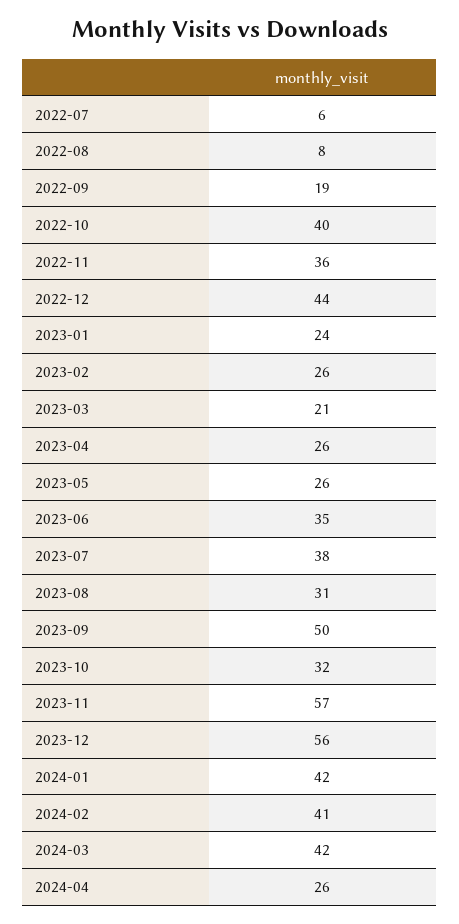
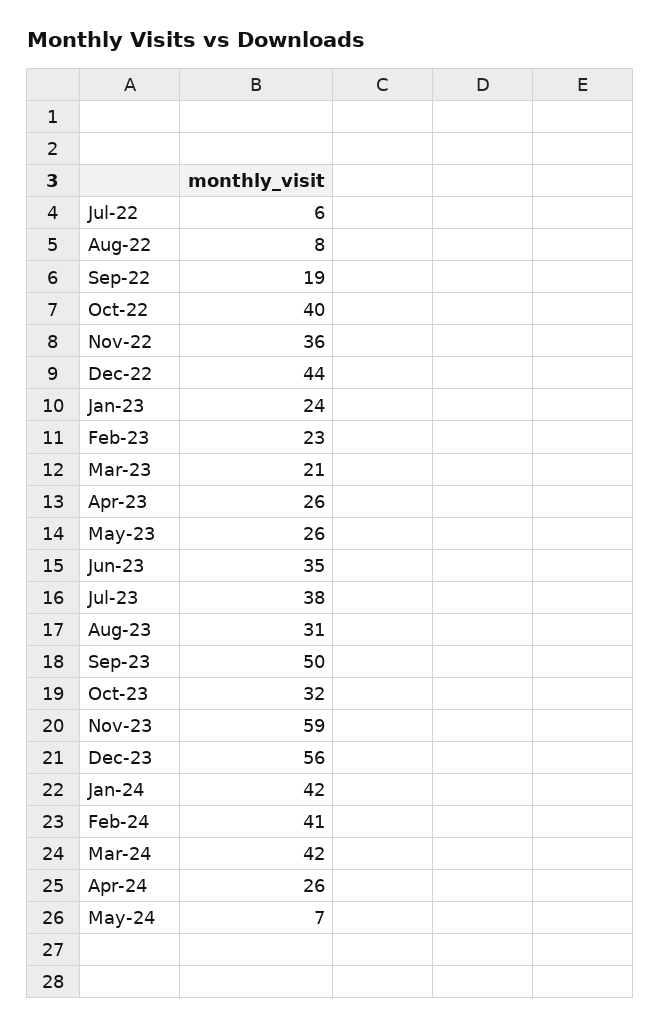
  {
    "2022-07": 6,
    "2022-08": 8,
    "2022-09": 19,
    "2022-10": 40,
    "2022-11": 36,
    "2022-12": 44,
    "2023-01": 24,
-   "2023-02": 26,
+   "2023-02": 23,
    "2023-03": 21,
    "2023-04": 26,
    "2023-05": 26,
    "2023-06": 35,
    "2023-07": 38,
    "2023-08": 31,
    "2023-09": 50,
    "2023-10": 32,
-   "2023-11": 57,
+   "2023-11": 59,
    "2023-12": 56,
    "2024-01": 42,
    "2024-02": 41,
    "2024-03": 42,
-   "2024-04": 26
+   "2024-04": 26,
+   "May-24": 7
  }

